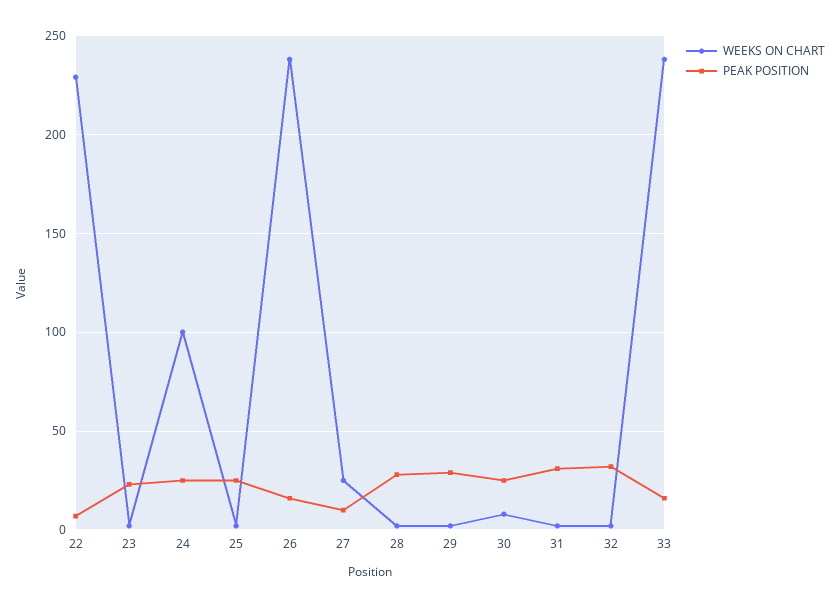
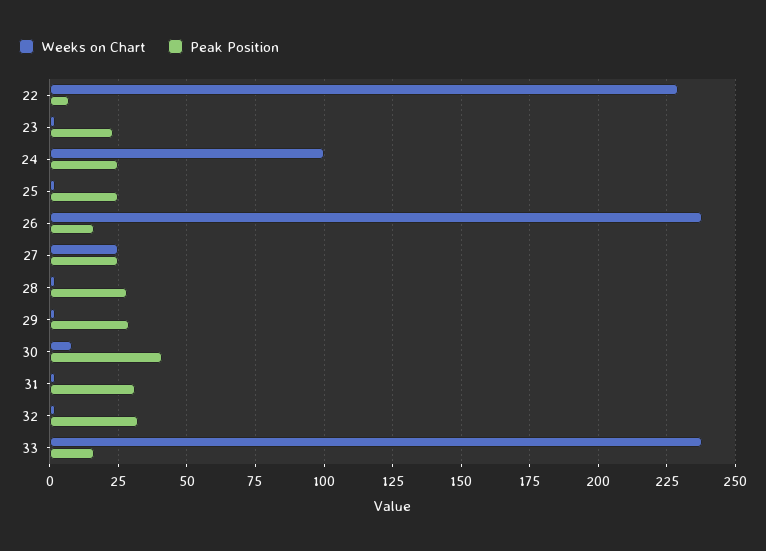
  {
    "WEEKS ON CHART": {
      "22": 230,
      "23": 0,
      "24": 100,
      "25": 0,
      "26": 240,
      "27": 25,
      "28": 0,
      "29": 0,
      "30": 10,
      "31": 0,
      "32": 0,
      "33": 240
    },
    "PEAK POSITION": {
      "22": 5,
      "23": 25,
      "24": 25,
      "25": 25,
      "26": 15,
-     "27": 10,
+     "27": 25,
      "28": 30,
      "29": 30,
-     "30": 25,
+     "30": 40,
      "31": 30,
      "32": 30,
      "33": 15
    }
  }

